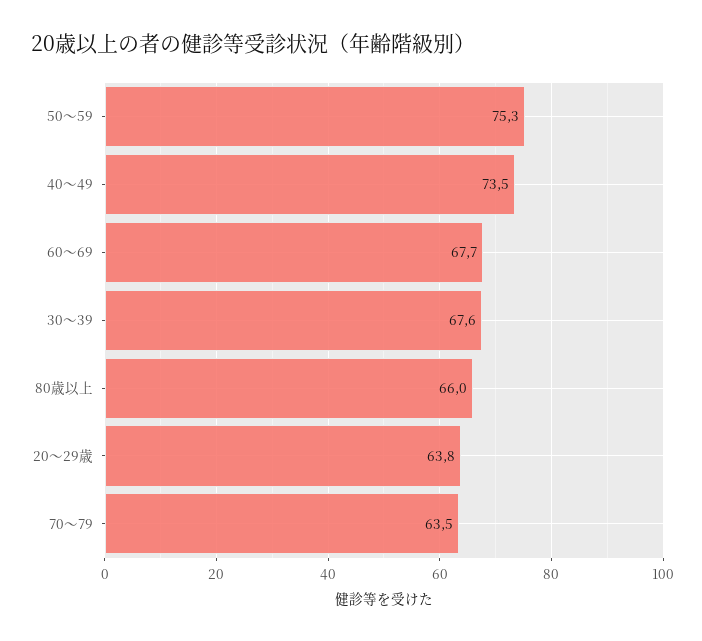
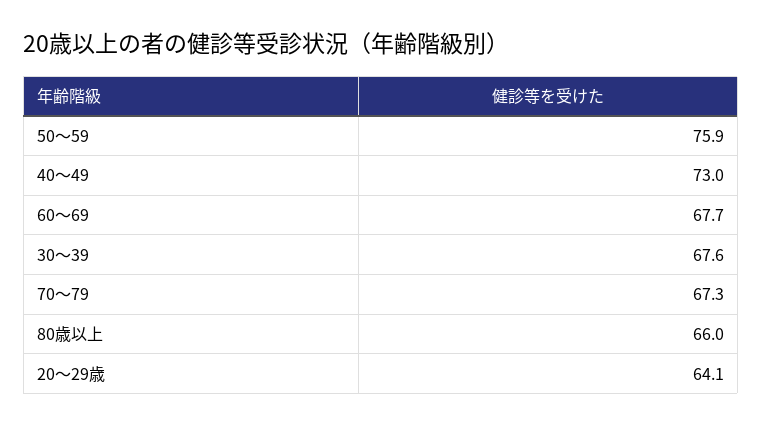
  {
-   "50～59": 75.3,
+   "50～59": 75.9,
-   "40～49": 73.5,
+   "40～49": 73,
    "60～69": 67.7,
    "30～39": 67.6,
    "80歳以上": 66,
-   "20～29歳": 63.8,
+   "20～29歳": 64.1,
-   "70～79": 63.5
+   "70～79": 67.3
  }

